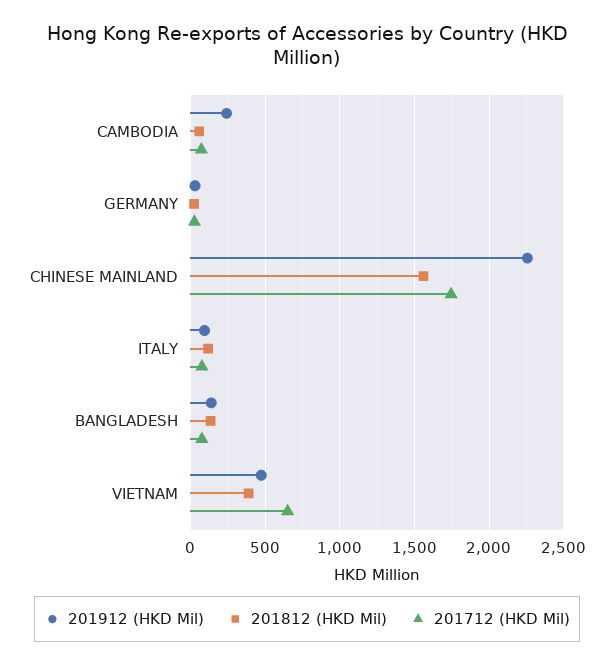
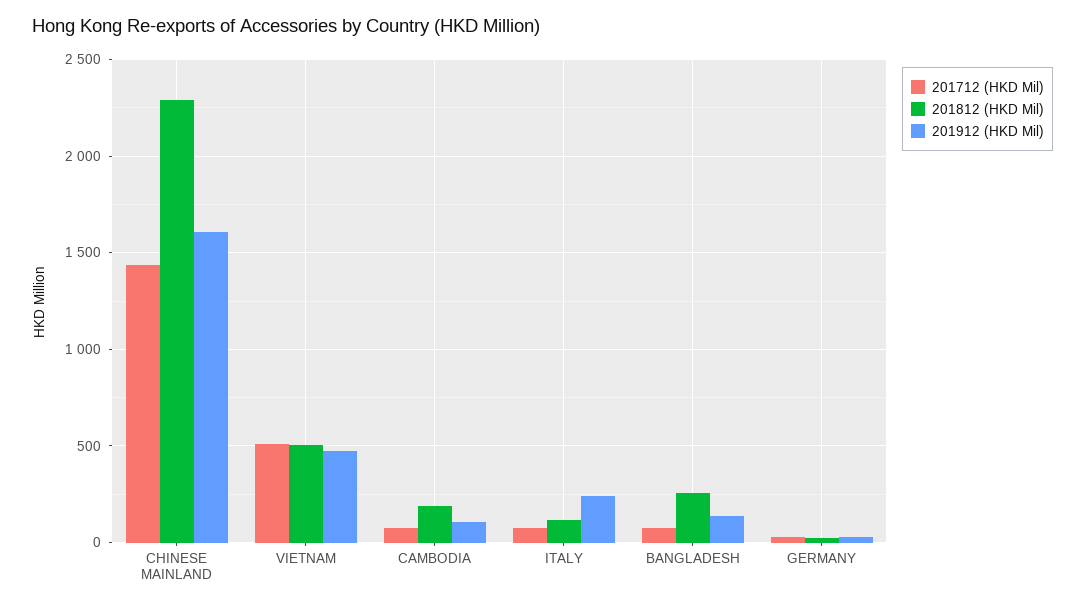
  {
    "201912 (HKD Mil)": {
-     "CAMBODIA": 250,
+     "CAMBODIA": 100,
      "GERMANY": 50,
-     "CHINESE MAINLAND": 2250,
+     "CHINESE MAINLAND": 1600,
-     "ITALY": 100,
+     "ITALY": 250,
      "BANGLADESH": 150,
      "VIETNAM": 500
    },
    "201812 (HKD Mil)": {
-     "CAMBODIA": 50,
+     "CAMBODIA": 200,
      "GERMANY": 50,
-     "CHINESE MAINLAND": 1550,
+     "CHINESE MAINLAND": 2300,
      "ITALY": 100,
-     "BANGLADESH": 150,
+     "BANGLADESH": 250,
-     "VIETNAM": 400
+     "VIETNAM": 500
    },
    "201712 (HKD Mil)": {
      "CAMBODIA": 50,
      "GERMANY": 50,
-     "CHINESE MAINLAND": 1750,
+     "CHINESE MAINLAND": 1450,
      "ITALY": 100,
      "BANGLADESH": 100,
-     "VIETNAM": 650
+     "VIETNAM": 500
    }
  }

